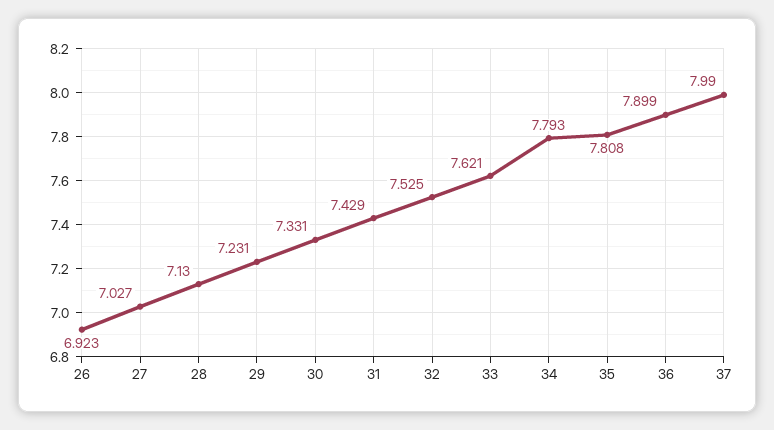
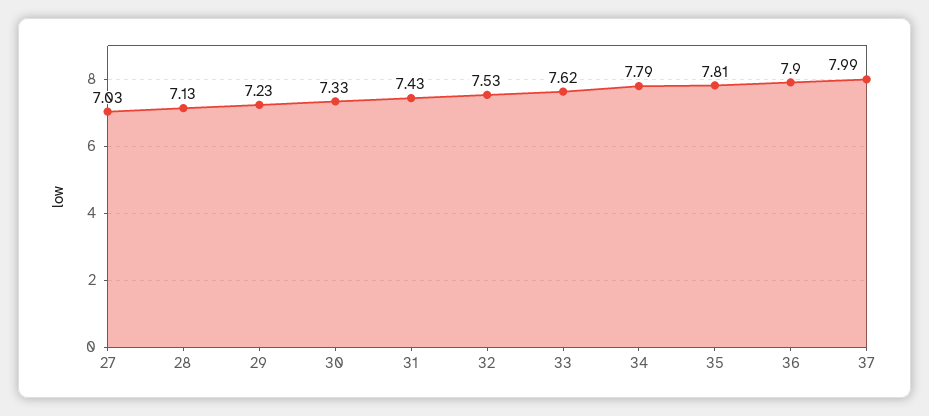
  {
-   "26": 6.923,
    "27": 7.027,
    "28": 7.13,
    "29": 7.231,
    "30": 7.331,
    "31": 7.429,
    "32": 7.525,
    "33": 7.621,
    "34": 7.793,
    "35": 7.808,
    "36": 7.899,
    "37": 7.99
  }

